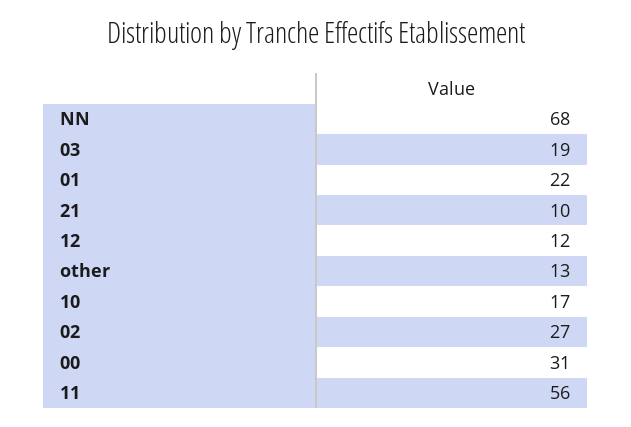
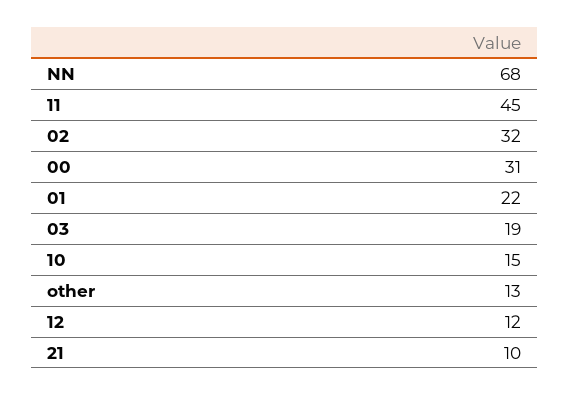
  {
    "NN": 68,
    "03": 19,
    "01": 22,
    "21": 10,
    "12": 12,
    "other": 13,
-   "10": 17,
+   "10": 15,
-   "02": 27,
+   "02": 32,
    "00": 31,
-   "11": 56
+   "11": 45
  }

